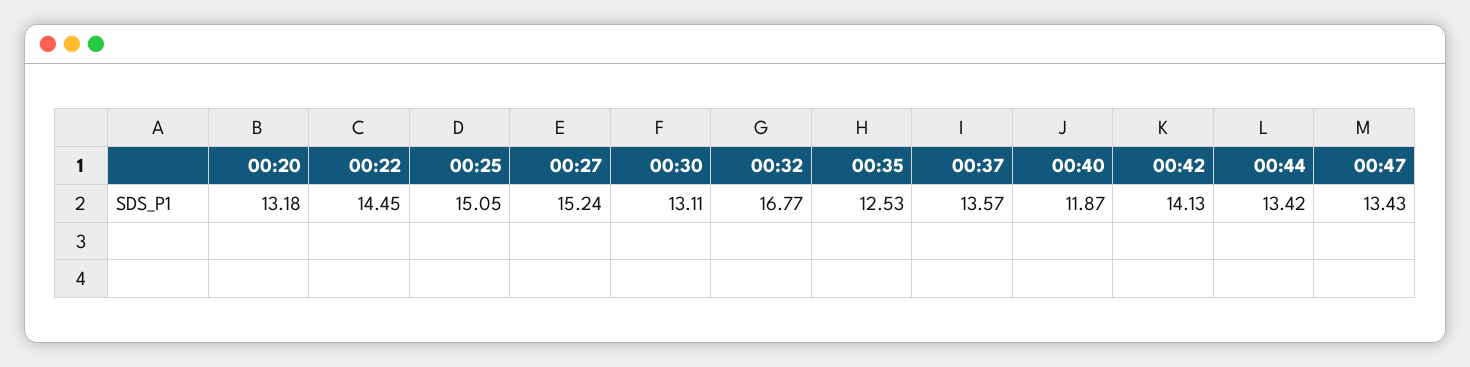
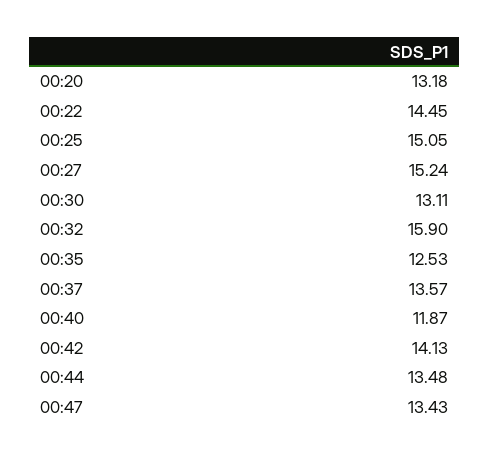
  {
    "00:20": 13.18,
    "00:22": 14.45,
    "00:25": 15.05,
    "00:27": 15.24,
    "00:30": 13.11,
-   "00:32": 16.77,
+   "00:32": 15.9,
    "00:35": 12.53,
    "00:37": 13.57,
    "00:40": 11.87,
    "00:42": 14.13,
-   "00:44": 13.42,
+   "00:44": 13.48,
    "00:47": 13.43
  }

